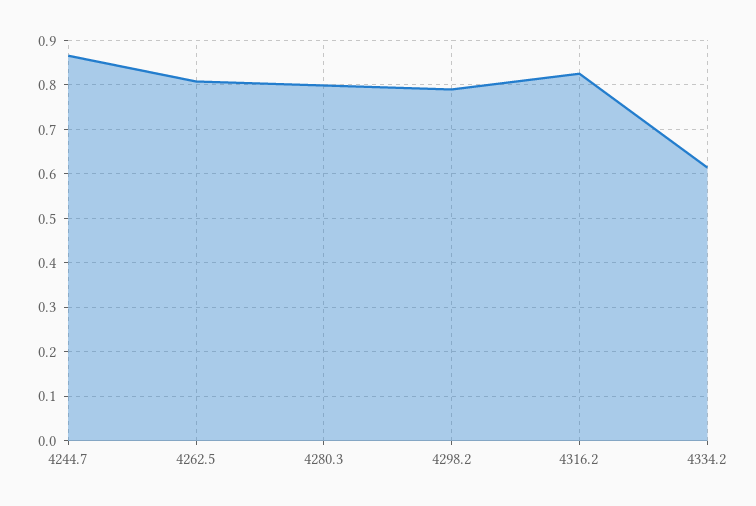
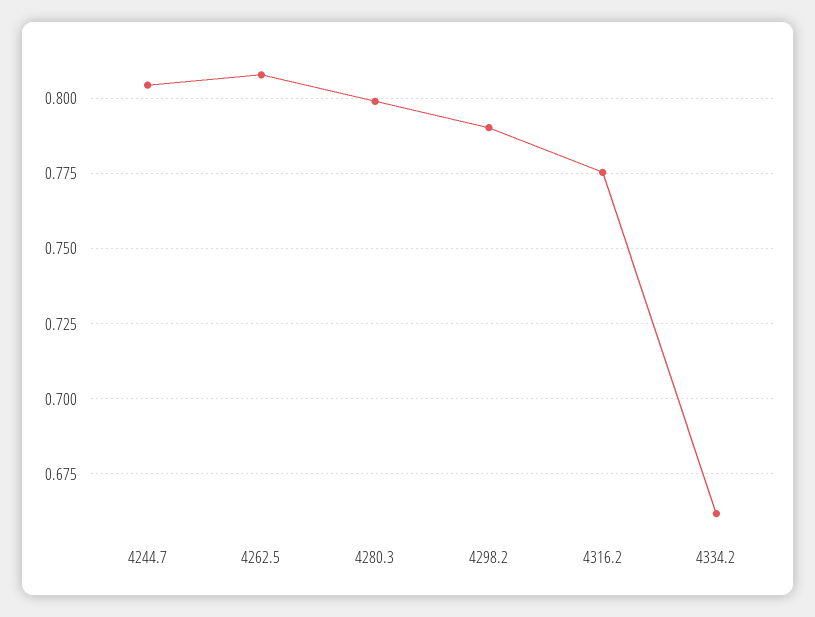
  {
-   "4244.7": 0.86,
+   "4244.7": 0.805,
    "4262.5": 0.8075,
    "4280.3": 0.8,
    "4298.2": 0.79,
-   "4316.2": 0.82,
+   "4316.2": 0.775,
-   "4334.2": 0.62
+   "4334.2": 0.6625
  }

